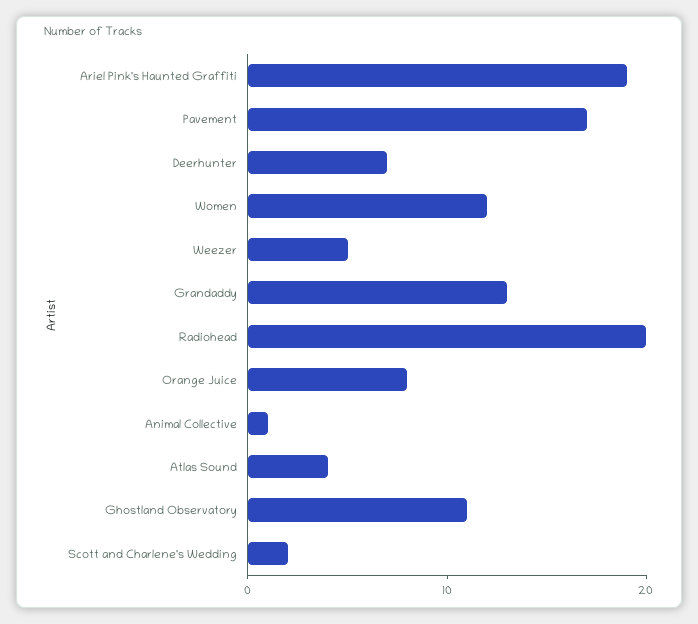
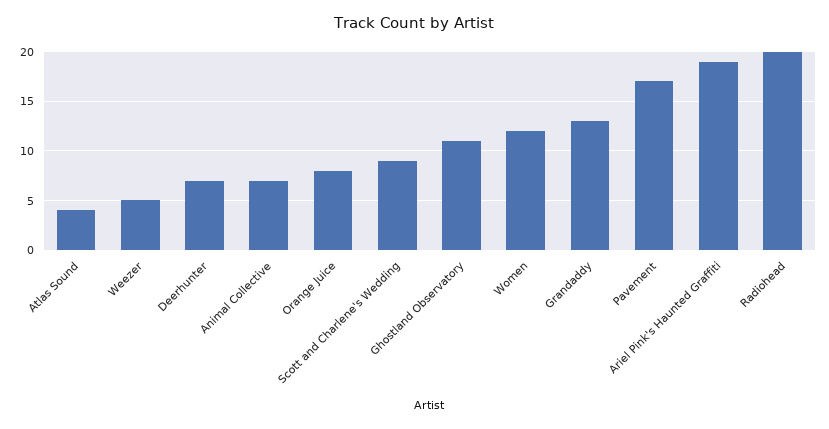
  {
    "Ariel Pink's Haunted Graffiti": 19,
    "Pavement": 17,
    "Deerhunter": 7,
    "Women": 12,
    "Weezer": 5,
    "Grandaddy": 13,
    "Radiohead": 20,
    "Orange Juice": 8,
-   "Animal Collective": 1,
+   "Animal Collective": 7,
    "Atlas Sound": 4,
    "Ghostland Observatory": 11,
-   "Scott and Charlene's Wedding": 2
+   "Scott and Charlene's Wedding": 9
  }

